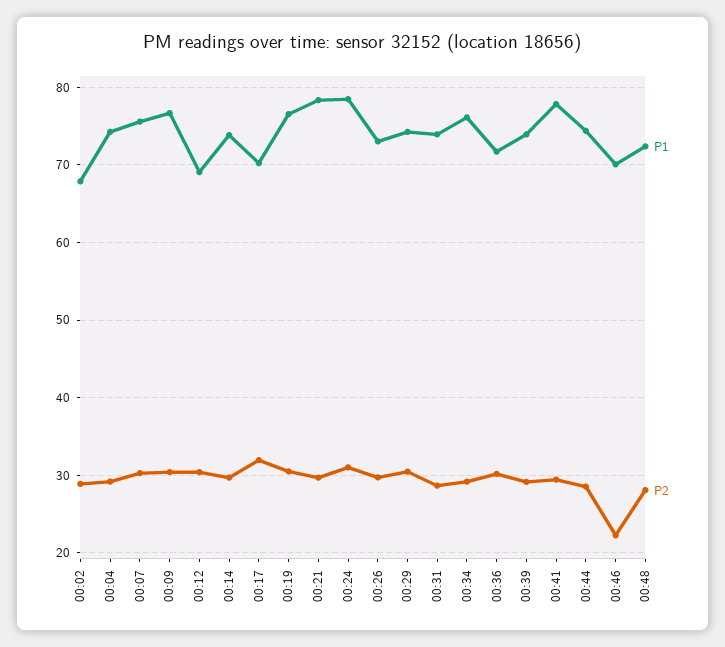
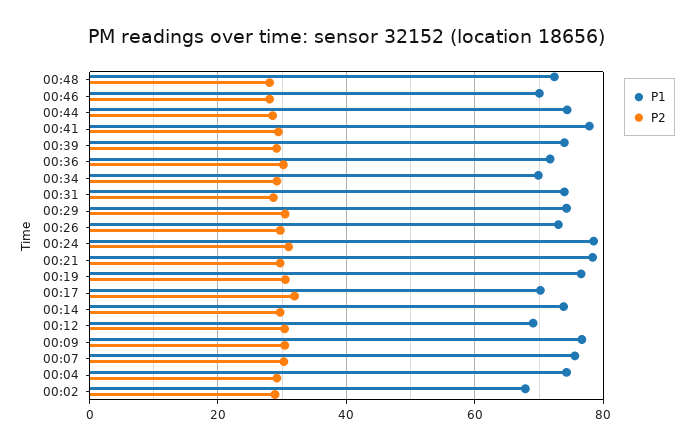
  {
    "P1": {
      "00:02": 68,
      "00:04": 74,
      "00:07": 76,
      "00:09": 77,
      "00:12": 69,
      "00:14": 74,
      "00:17": 70,
      "00:19": 77,
      "00:21": 78,
      "00:24": 79,
      "00:26": 73,
      "00:29": 74,
      "00:31": 74,
-     "00:34": 76,
+     "00:34": 70,
      "00:36": 72,
      "00:39": 74,
      "00:41": 78,
      "00:44": 74,
      "00:46": 70,
      "00:48": 72
    },
    "P2": {
      "00:02": 29,
      "00:04": 29,
      "00:07": 30,
      "00:09": 30,
      "00:12": 30,
      "00:14": 30,
      "00:17": 32,
      "00:19": 30,
      "00:21": 30,
      "00:24": 31,
      "00:26": 30,
      "00:29": 30,
      "00:31": 29,
      "00:34": 29,
      "00:36": 30,
      "00:39": 29,
      "00:41": 29,
      "00:44": 29,
-     "00:46": 22,
+     "00:46": 28,
      "00:48": 28
    }
  }

